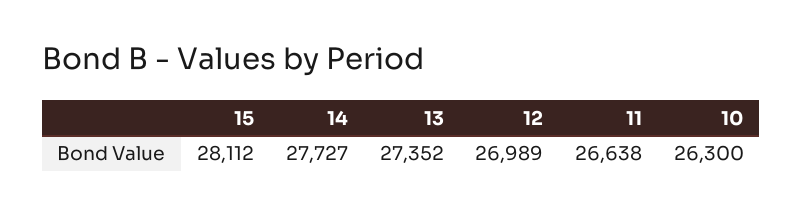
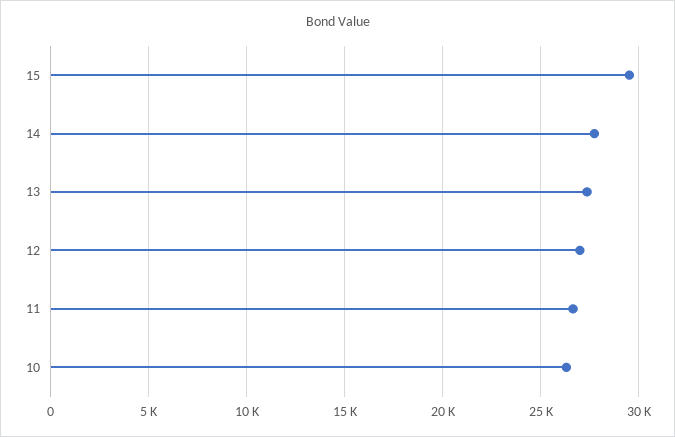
  {
-   "15": 28112,
+   "15": 29500,
    "14": 27727,
    "13": 27352,
    "12": 26989,
    "11": 26638,
    "10": 26300
  }

